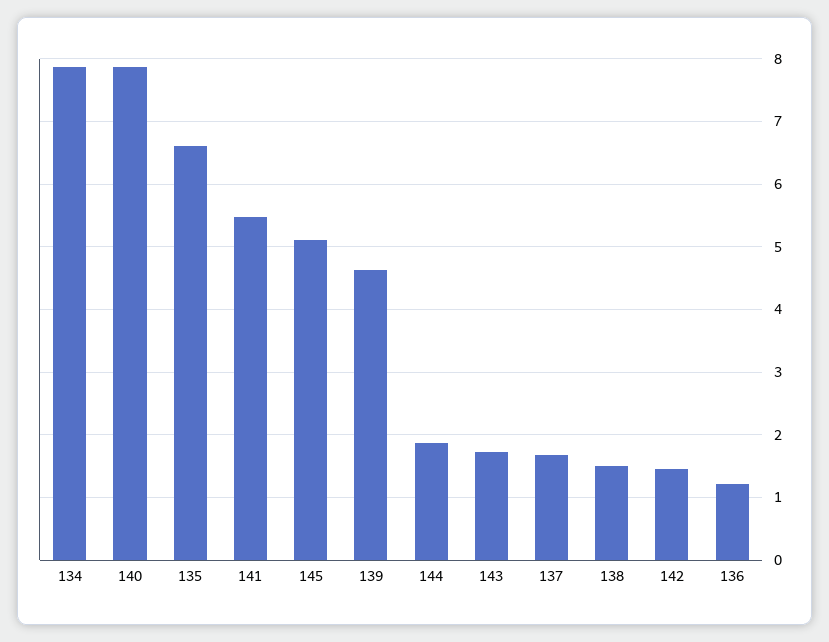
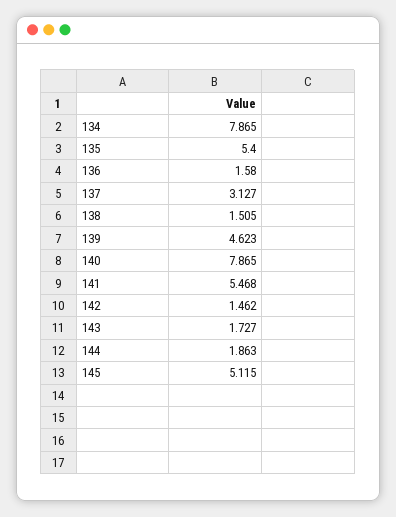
  {
    "134": 7.865,
    "140": 7.865,
-   "135": 6.6,
+   "135": 5.4,
    "141": 5.468,
    "145": 5.115,
    "139": 4.623,
    "144": 1.863,
    "143": 1.727,
-   "137": 1.7,
+   "137": 3.127,
    "138": 1.505,
    "142": 1.462,
-   "136": 1.2
+   "136": 1.58
  }

